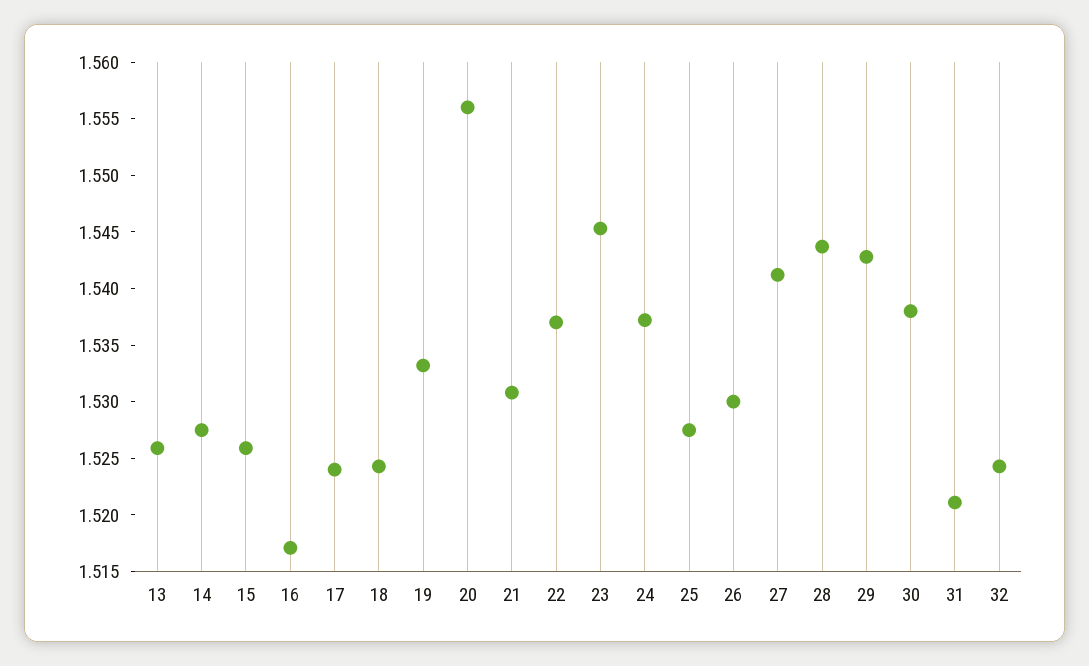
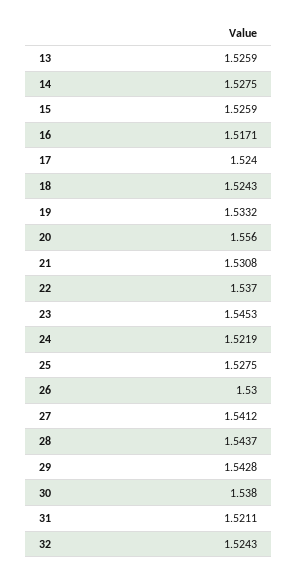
  {
    "13": 1.5259,
    "14": 1.5275,
    "15": 1.5259,
    "16": 1.5171,
    "17": 1.524,
    "18": 1.5243,
    "19": 1.5332,
    "20": 1.556,
    "21": 1.5308,
    "22": 1.537,
    "23": 1.5453,
-   "24": 1.537,
+   "24": 1.5219,
    "25": 1.5275,
    "26": 1.53,
    "27": 1.5412,
    "28": 1.5437,
    "29": 1.5428,
    "30": 1.538,
    "31": 1.5211,
    "32": 1.5243
  }

